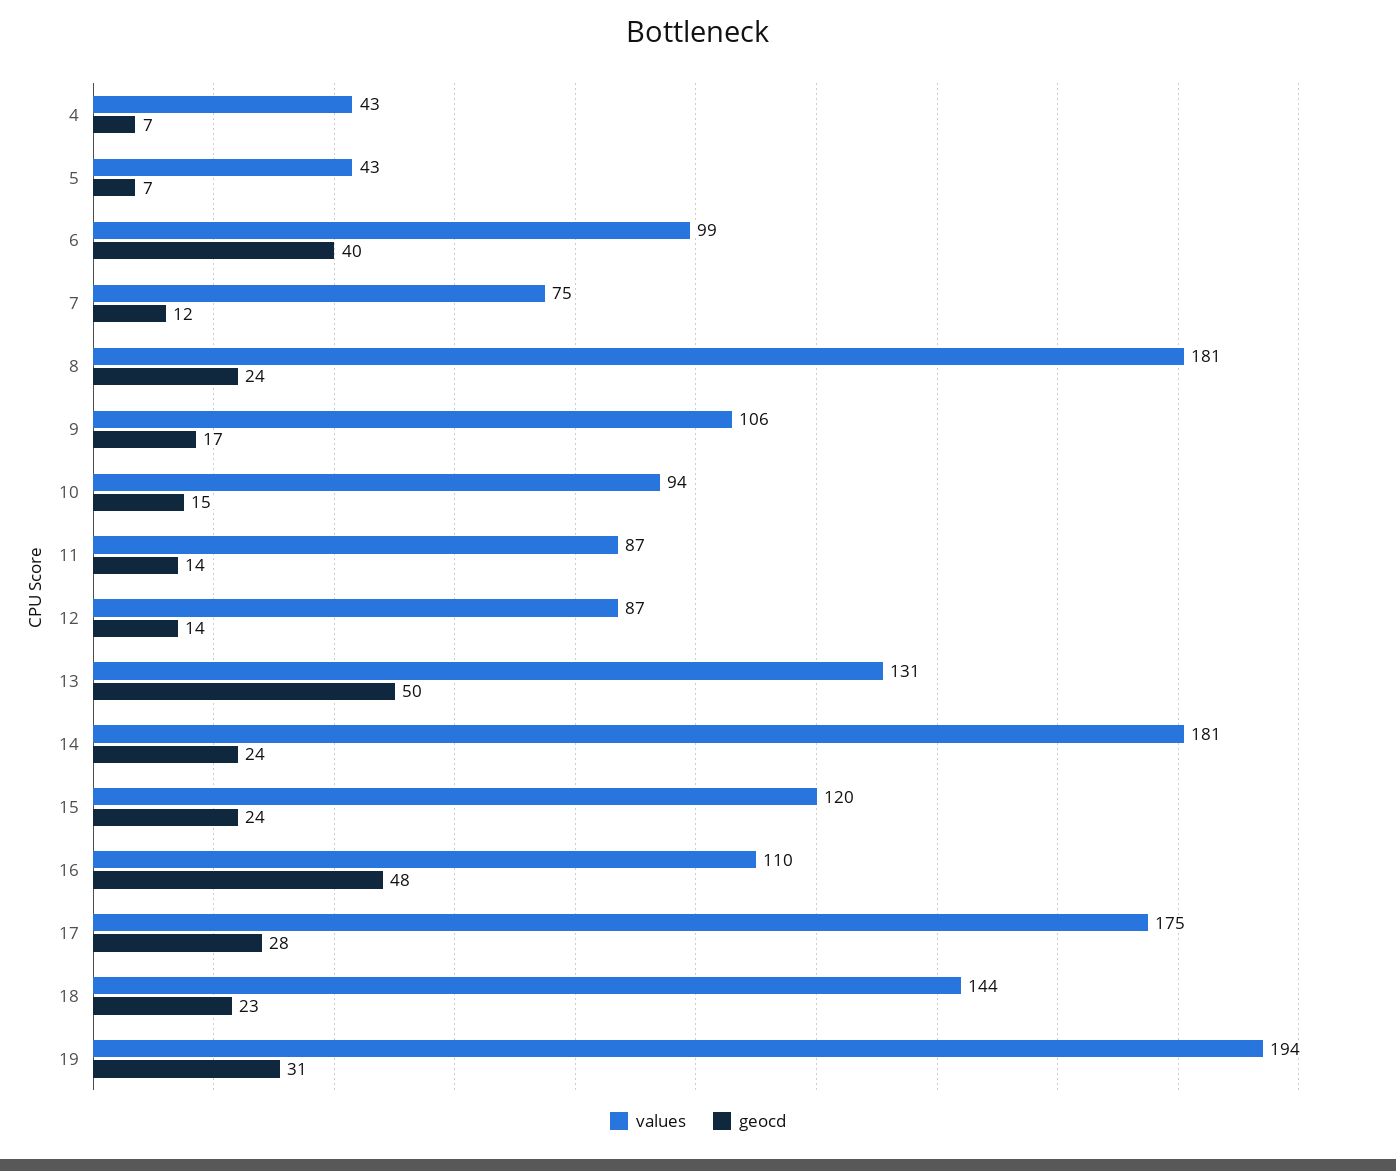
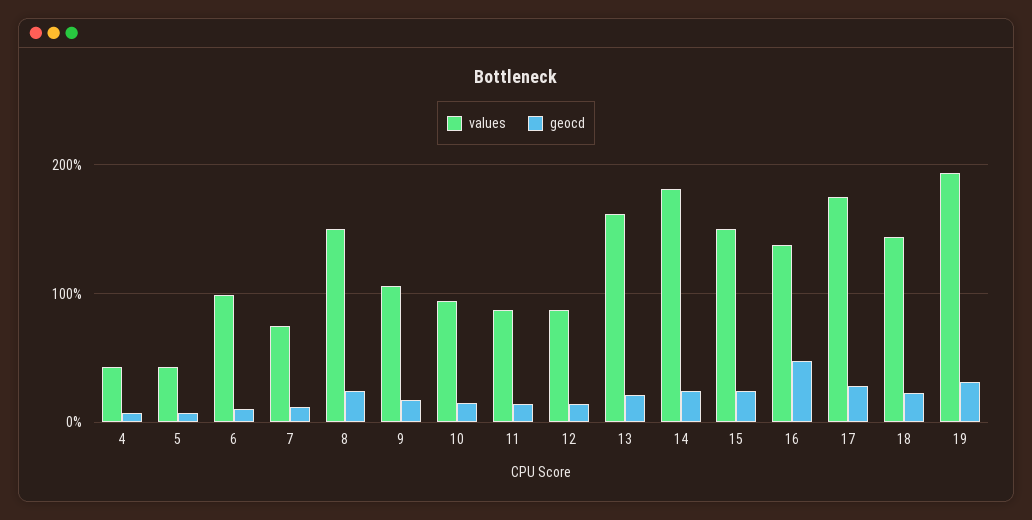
  {
    "values": {
      "4": 43,
      "5": 43,
      "6": 99,
      "7": 75,
-     "8": 181,
+     "8": 150,
      "9": 106,
      "10": 94,
      "11": 87,
      "12": 87,
-     "13": 131,
+     "13": 160,
      "14": 181,
-     "15": 120,
+     "15": 150,
-     "16": 110,
+     "16": 140,
      "17": 175,
      "18": 144,
      "19": 194
    },
    "geocd": {
      "4": 7,
      "5": 7,
-     "6": 40,
+     "6": 10,
      "7": 12,
      "8": 24,
      "9": 17,
      "10": 15,
      "11": 14,
      "12": 14,
-     "13": 50,
+     "13": 20,
      "14": 24,
      "15": 24,
      "16": 48,
      "17": 28,
      "18": 23,
      "19": 31
    }
  }

